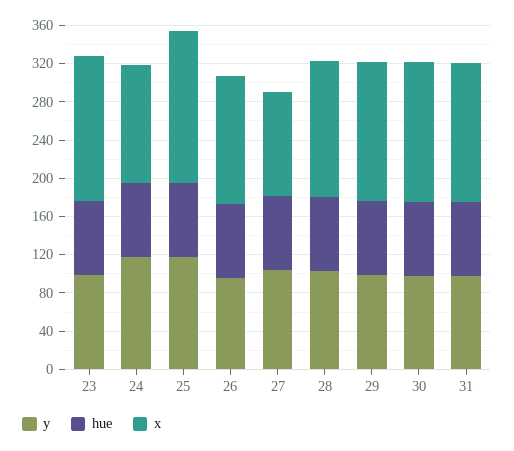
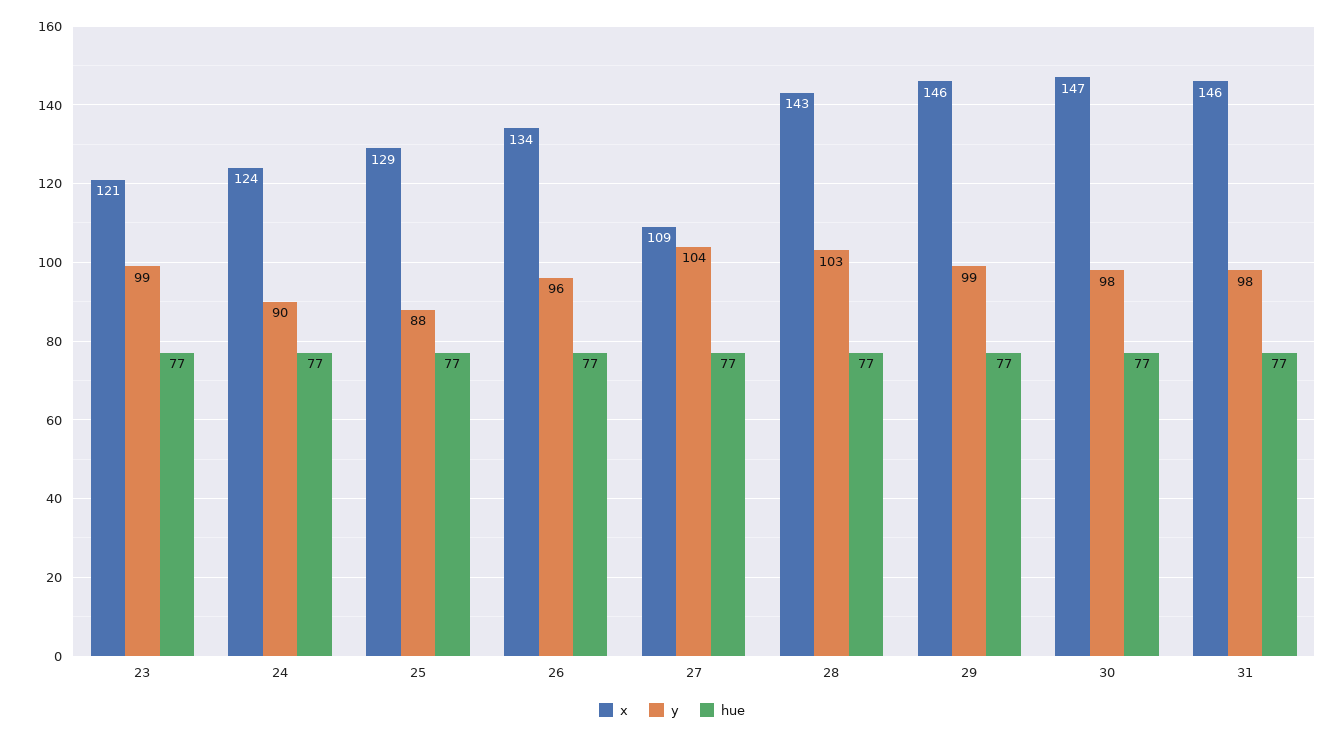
  {
    "y": {
      "23": 99,
-     "24": 120,
+     "24": 90,
-     "25": 120,
+     "25": 88,
      "26": 96,
      "27": 104,
      "28": 103,
      "29": 99,
      "30": 98,
      "31": 98
    },
    "hue": {
      "23": 77,
      "24": 77,
      "25": 77,
      "26": 77,
      "27": 77,
      "28": 77,
      "29": 77,
      "30": 77,
      "31": 77
    },
    "x": {
-     "23": 150,
+     "23": 121,
      "24": 124,
-     "25": 160,
+     "25": 129,
      "26": 134,
      "27": 109,
      "28": 143,
      "29": 146,
      "30": 147,
      "31": 146
    }
  }

